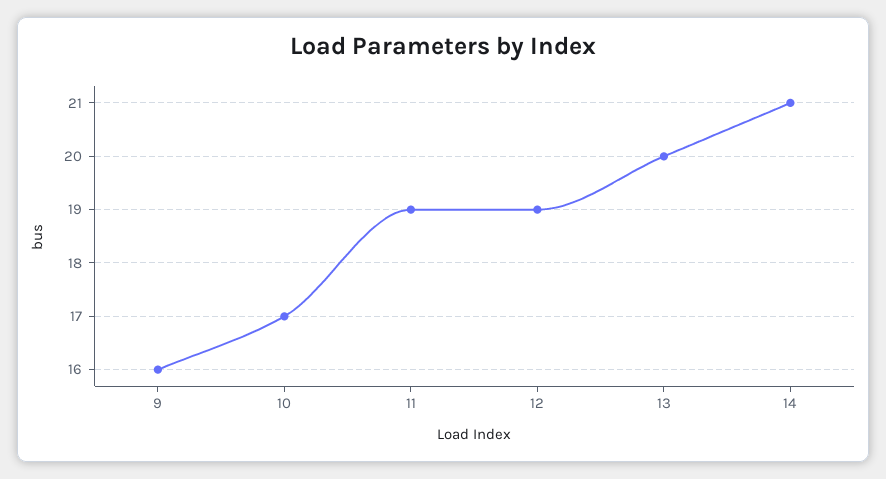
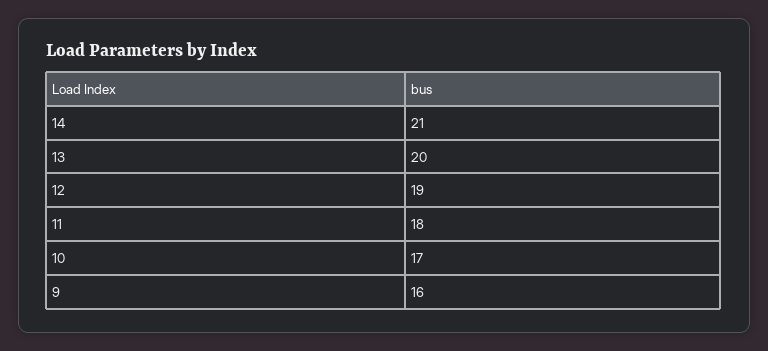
  {
    "9": 16,
    "10": 17,
-   "11": 19,
+   "11": 18,
    "12": 19,
    "13": 20,
    "14": 21
  }

